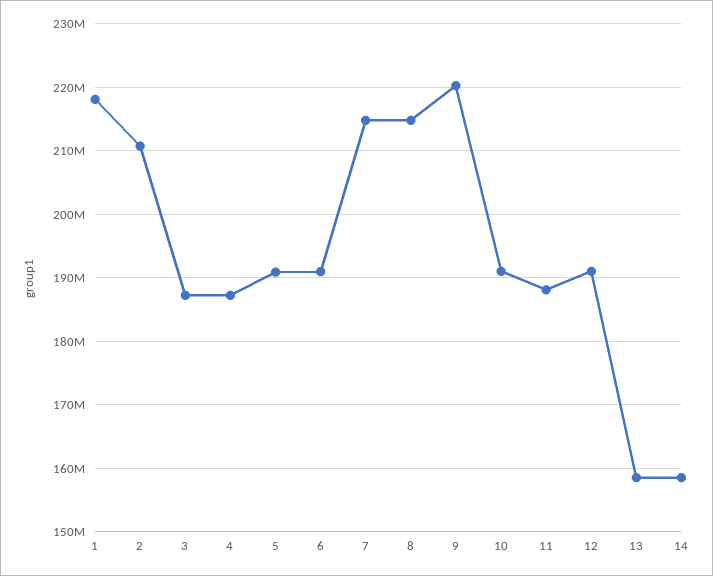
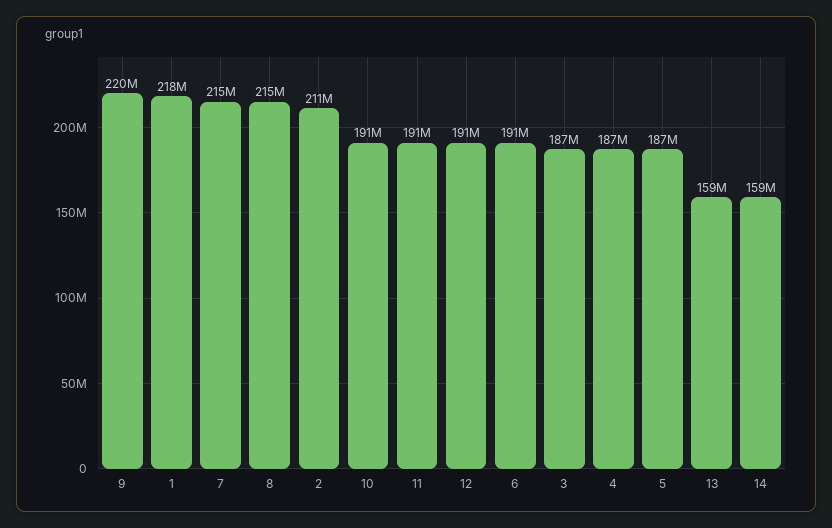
  {
    "1": 218000000,
    "2": 211000000,
    "3": 187000000,
    "4": 187000000,
-   "5": 191000000,
+   "5": 187000000,
    "6": 191000000,
    "7": 215000000,
    "8": 215000000,
    "9": 220000000,
    "10": 191000000,
-   "11": 188000000,
+   "11": 191000000,
    "12": 191000000,
    "13": 159000000,
    "14": 159000000
  }

